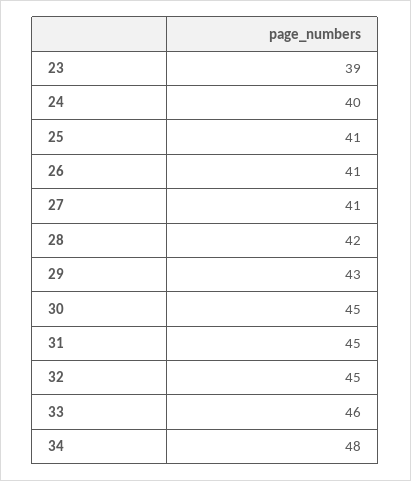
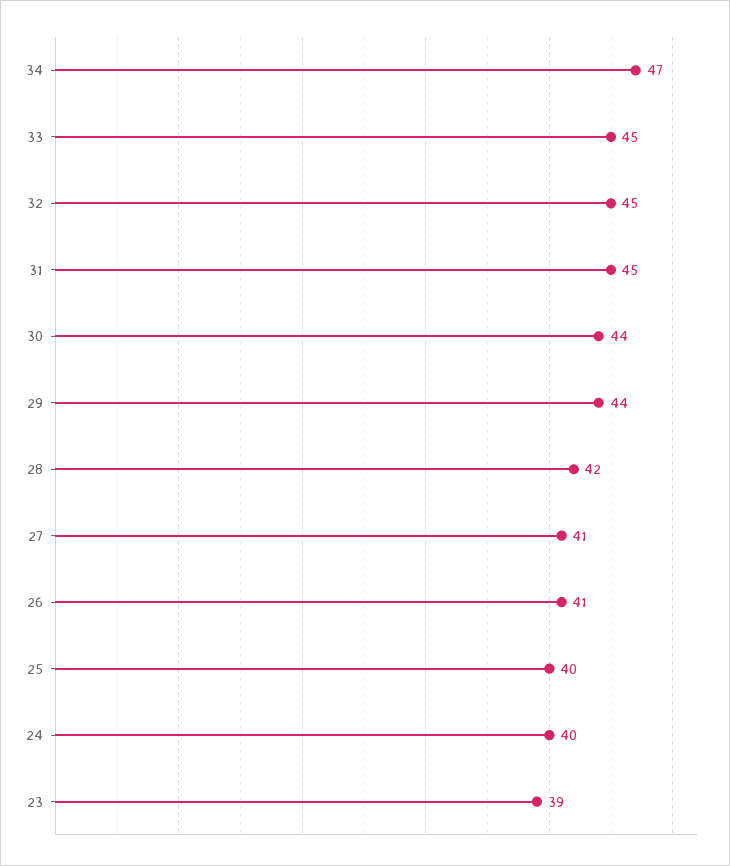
  {
    "23": 39,
    "24": 40,
-   "25": 41,
+   "25": 40,
    "26": 41,
    "27": 41,
    "28": 42,
-   "29": 43,
+   "29": 44,
-   "30": 45,
+   "30": 44,
    "31": 45,
    "32": 45,
-   "33": 46,
+   "33": 45,
-   "34": 48
+   "34": 47
  }

